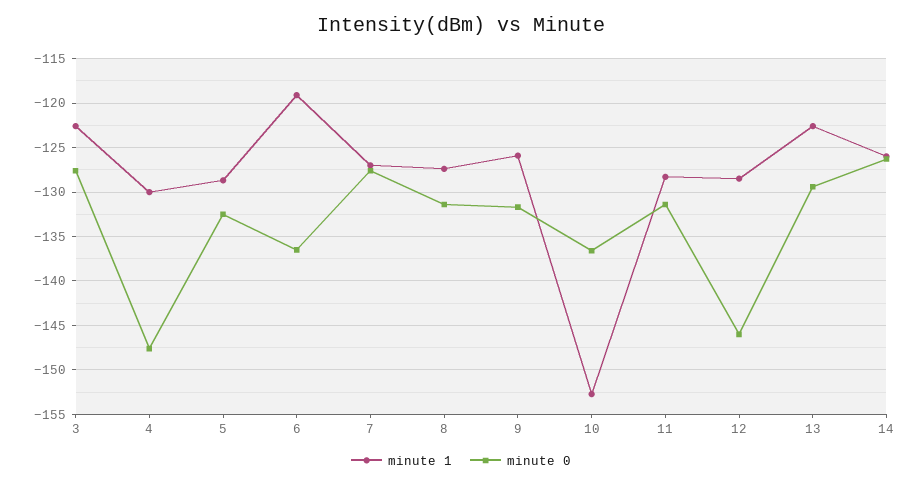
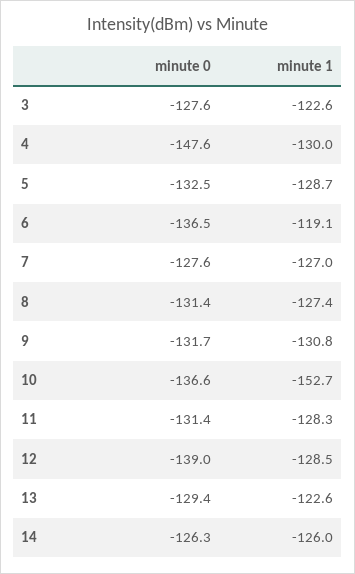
  {
    "minute 1": {
      "3": -122.6,
      "4": -130,
      "5": -128.7,
      "6": -119.1,
      "7": -127,
      "8": -127.4,
-     "9": -126,
+     "9": -130.8,
      "10": -152.7,
      "11": -128.3,
      "12": -128.5,
      "13": -122.6,
      "14": -126
    },
    "minute 0": {
      "3": -127.6,
      "4": -147.6,
      "5": -132.5,
      "6": -136.5,
      "7": -127.6,
      "8": -131.4,
      "9": -131.7,
      "10": -136.6,
      "11": -131.4,
-     "12": -146,
+     "12": -139,
      "13": -129.4,
      "14": -126.3
    }
  }

